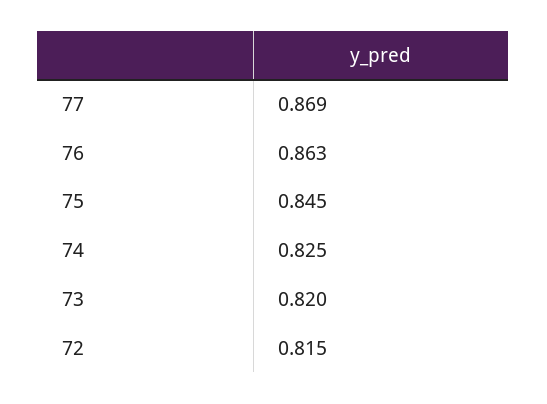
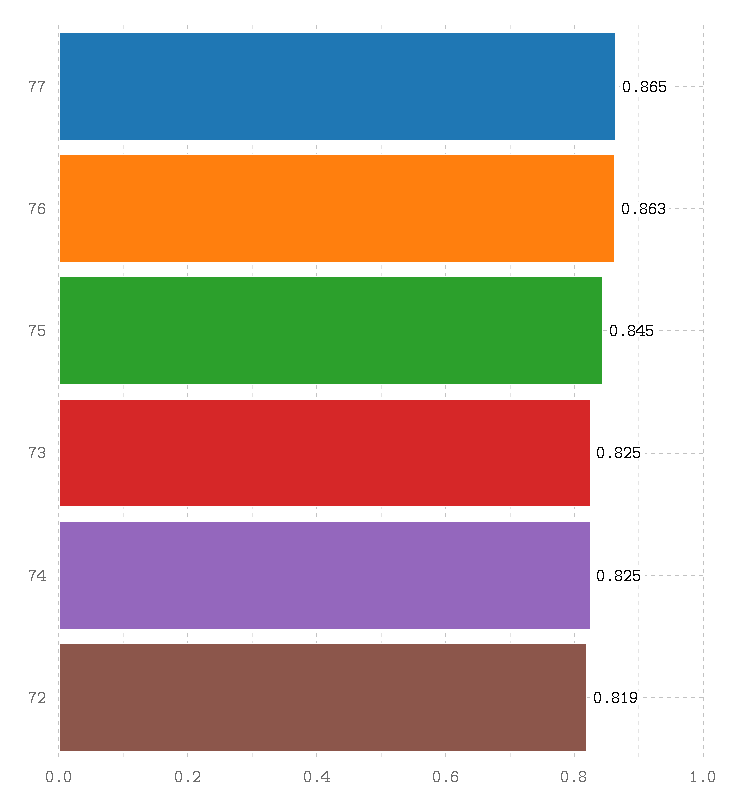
  {
-   "77": 0.869,
+   "77": 0.865,
    "76": 0.863,
    "75": 0.845,
    "74": 0.825,
-   "73": 0.82,
+   "73": 0.825,
-   "72": 0.815
+   "72": 0.819
  }

